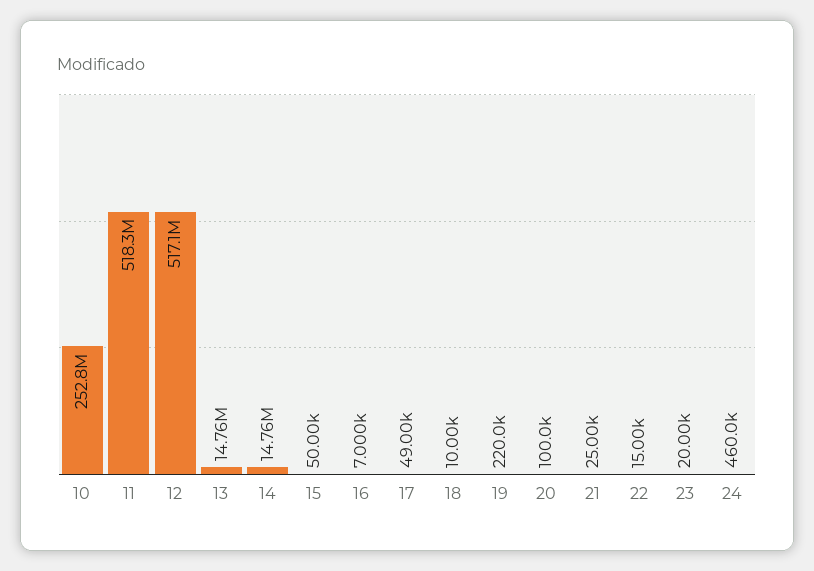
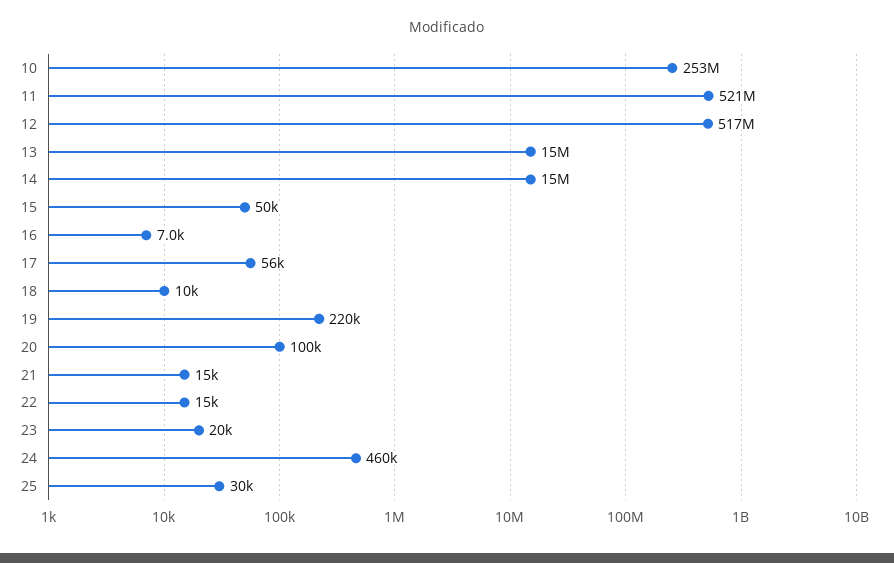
  {
    "10": 252800000,
-   "11": 518300000,
+   "11": 521000000,
    "12": 517100000,
    "13": 14760000,
    "14": 14760000,
    "15": 50000,
    "16": 7000,
-   "17": 49000,
+   "17": 56000,
    "18": 10000,
    "19": 220000,
    "20": 100000,
-   "21": 25000,
+   "21": 15000,
    "22": 15000,
    "23": 20000,
-   "24": 460000
+   "24": 460000,
+   "25": 30000
  }

